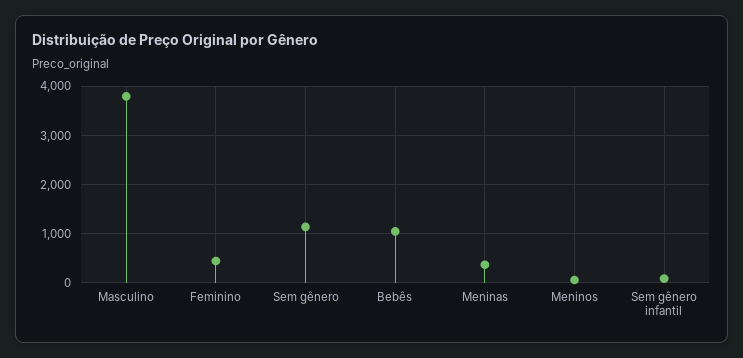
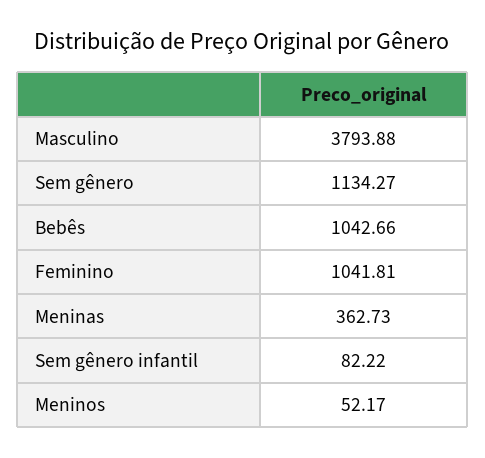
  {
    "Masculino": 3793.88,
-   "Feminino": 400,
+   "Feminino": 1041.81,
    "Sem gênero": 1134.27,
    "Bebês": 1042.66,
    "Meninas": 362.73,
    "Meninos": 52.17,
    "Sem gênero infantil": 82.22
  }

